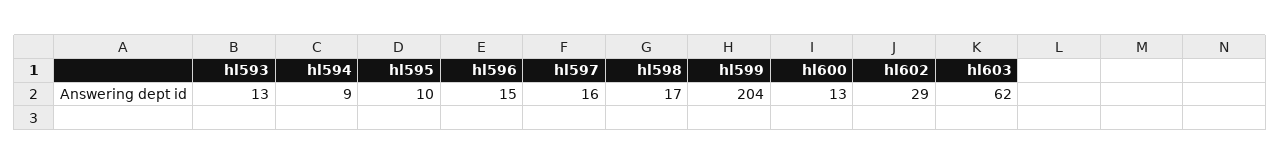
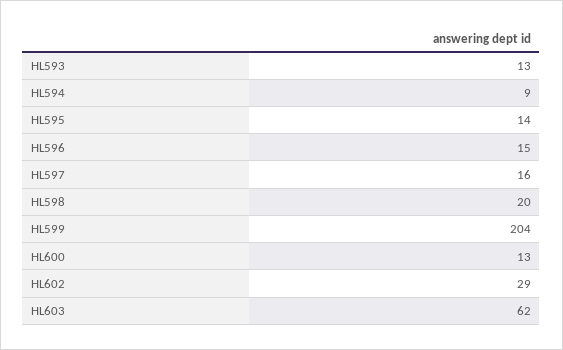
  {
    "hl593": 13,
    "hl594": 9,
-   "hl595": 10,
+   "hl595": 14,
    "hl596": 15,
    "hl597": 16,
-   "hl598": 17,
+   "hl598": 20,
    "hl599": 204,
    "hl600": 13,
    "hl602": 29,
    "hl603": 62
  }

